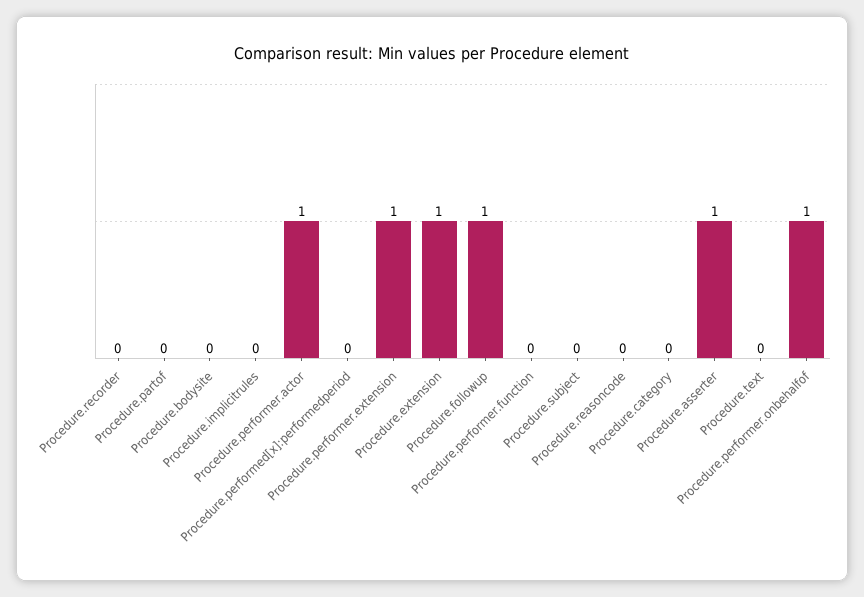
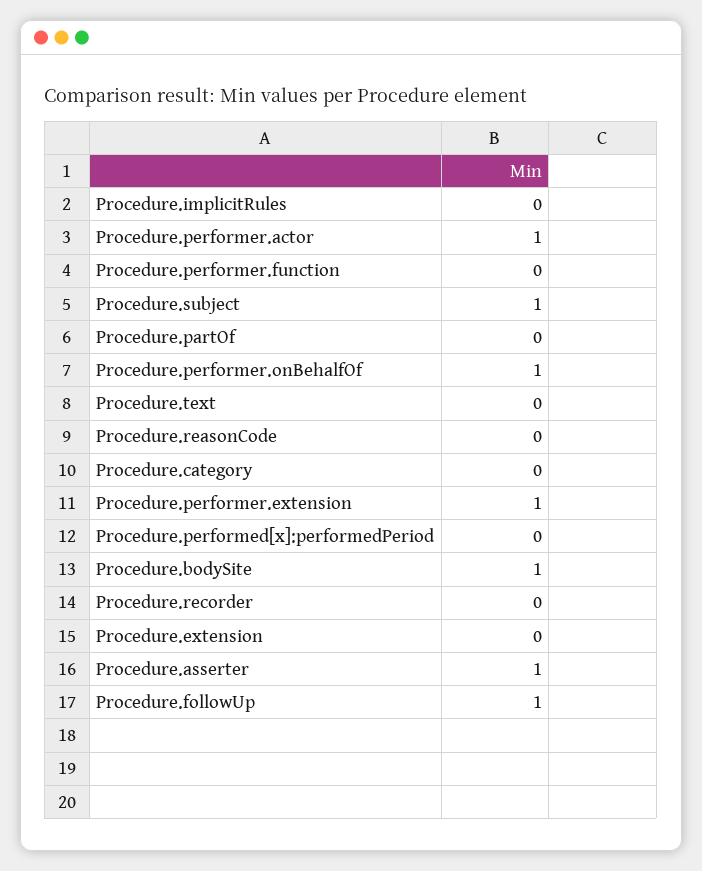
  {
    "Procedure.recorder": 0,
    "Procedure.partof": 0,
-   "Procedure.bodysite": 0,
+   "Procedure.bodysite": 1,
    "Procedure.implicitrules": 0,
    "Procedure.performer.actor": 1,
    "Procedure.performed[x]:performedperiod": 0,
    "Procedure.performer.extension": 1,
-   "Procedure.extension": 1,
+   "Procedure.extension": 0,
    "Procedure.followup": 1,
    "Procedure.performer.function": 0,
-   "Procedure.subject": 0,
+   "Procedure.subject": 1,
    "Procedure.reasoncode": 0,
    "Procedure.category": 0,
    "Procedure.asserter": 1,
    "Procedure.text": 0,
    "Procedure.performer.onbehalfof": 1
  }

